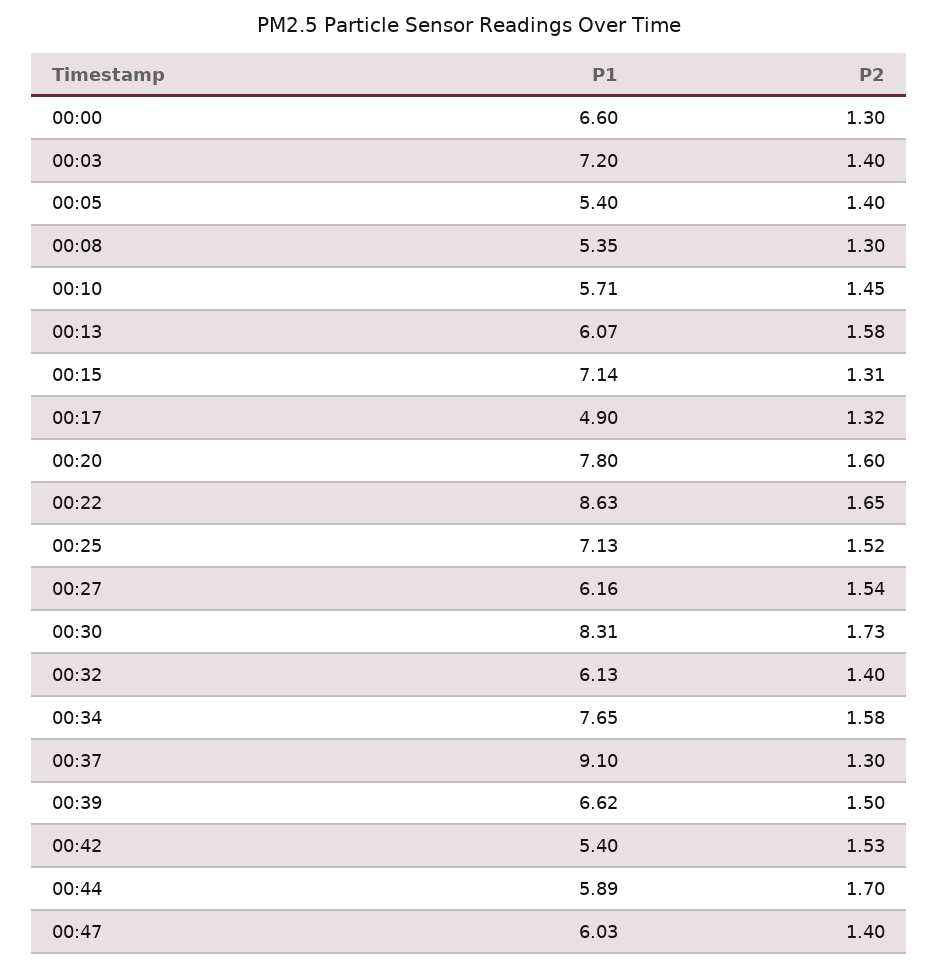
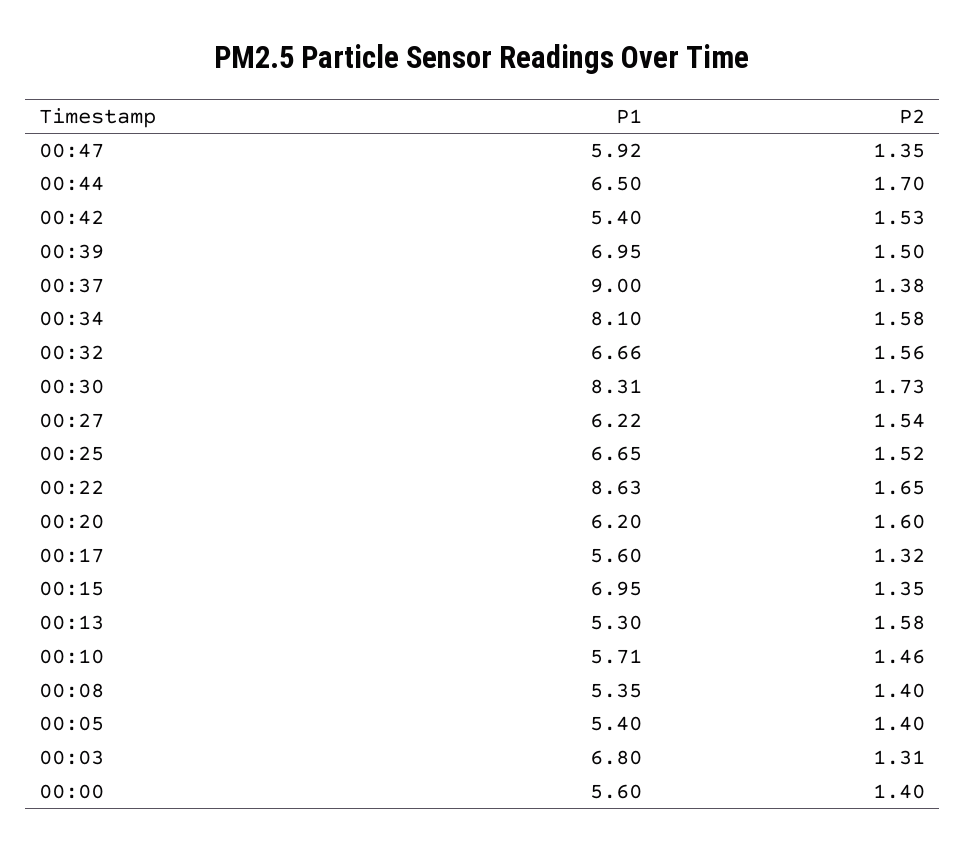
  {
    "P1": {
-     "00:00": 6.6,
+     "00:00": 5.6,
-     "00:03": 7.2,
+     "00:03": 6.8,
      "00:05": 5.4,
      "00:08": 5.35,
      "00:10": 5.71,
-     "00:13": 6.07,
+     "00:13": 5.3,
-     "00:15": 7.14,
+     "00:15": 6.95,
-     "00:17": 4.9,
+     "00:17": 5.6,
-     "00:20": 7.8,
+     "00:20": 6.2,
      "00:22": 8.63,
-     "00:25": 7.13,
+     "00:25": 6.65,
-     "00:27": 6.16,
+     "00:27": 6.22,
      "00:30": 8.31,
-     "00:32": 6.13,
+     "00:32": 6.66,
-     "00:34": 7.65,
+     "00:34": 8.1,
-     "00:37": 9.1,
+     "00:37": 9,
-     "00:39": 6.62,
+     "00:39": 6.95,
      "00:42": 5.4,
-     "00:44": 5.89,
+     "00:44": 6.5,
-     "00:47": 6.03
+     "00:47": 5.92
    },
    "P2": {
-     "00:00": 1.3,
+     "00:00": 1.4,
-     "00:03": 1.4,
+     "00:03": 1.31,
      "00:05": 1.4,
-     "00:08": 1.3,
+     "00:08": 1.4,
-     "00:10": 1.45,
+     "00:10": 1.46,
      "00:13": 1.58,
-     "00:15": 1.31,
+     "00:15": 1.35,
      "00:17": 1.32,
      "00:20": 1.6,
      "00:22": 1.65,
      "00:25": 1.52,
      "00:27": 1.54,
      "00:30": 1.73,
-     "00:32": 1.4,
+     "00:32": 1.56,
      "00:34": 1.58,
-     "00:37": 1.3,
+     "00:37": 1.38,
      "00:39": 1.5,
      "00:42": 1.53,
      "00:44": 1.7,
-     "00:47": 1.4
+     "00:47": 1.35
    }
  }

